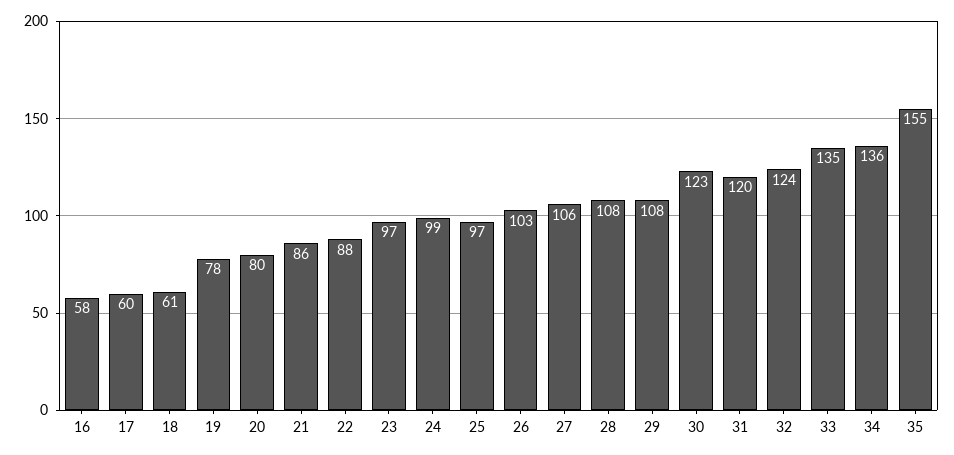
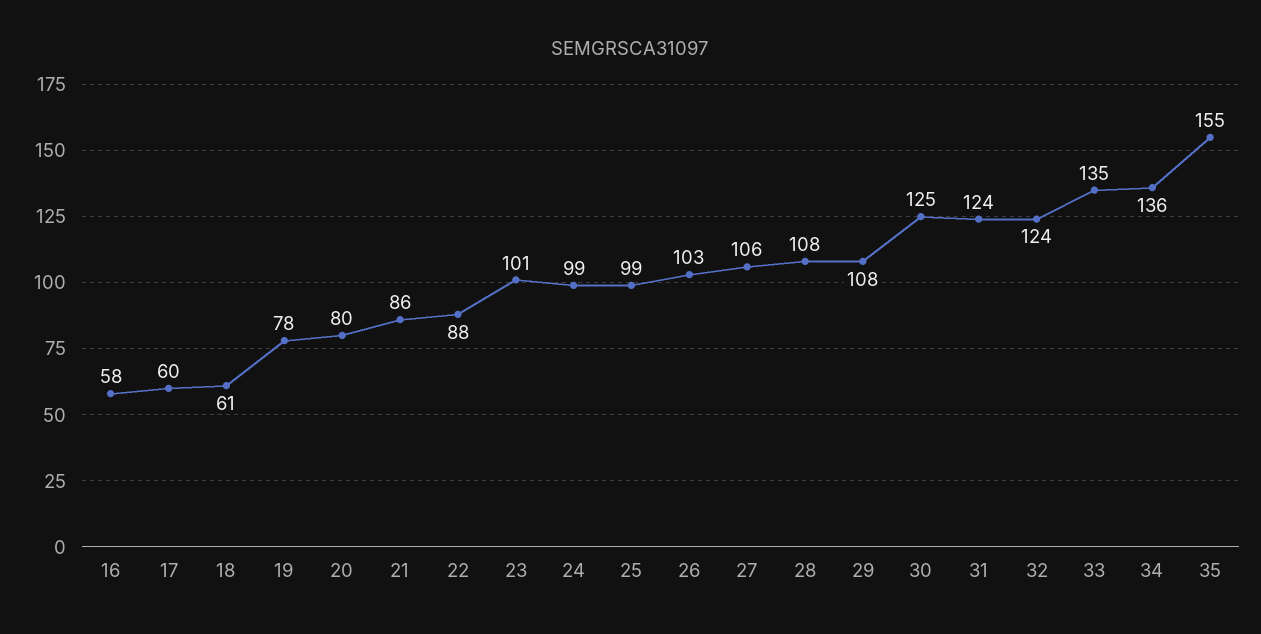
  {
    "16": 58,
    "17": 60,
    "18": 61,
    "19": 78,
    "20": 80,
    "21": 86,
    "22": 88,
-   "23": 97,
+   "23": 101,
    "24": 99,
-   "25": 97,
+   "25": 99,
    "26": 103,
    "27": 106,
    "28": 108,
    "29": 108,
-   "30": 123,
+   "30": 125,
-   "31": 120,
+   "31": 124,
    "32": 124,
    "33": 135,
    "34": 136,
    "35": 155
  }

